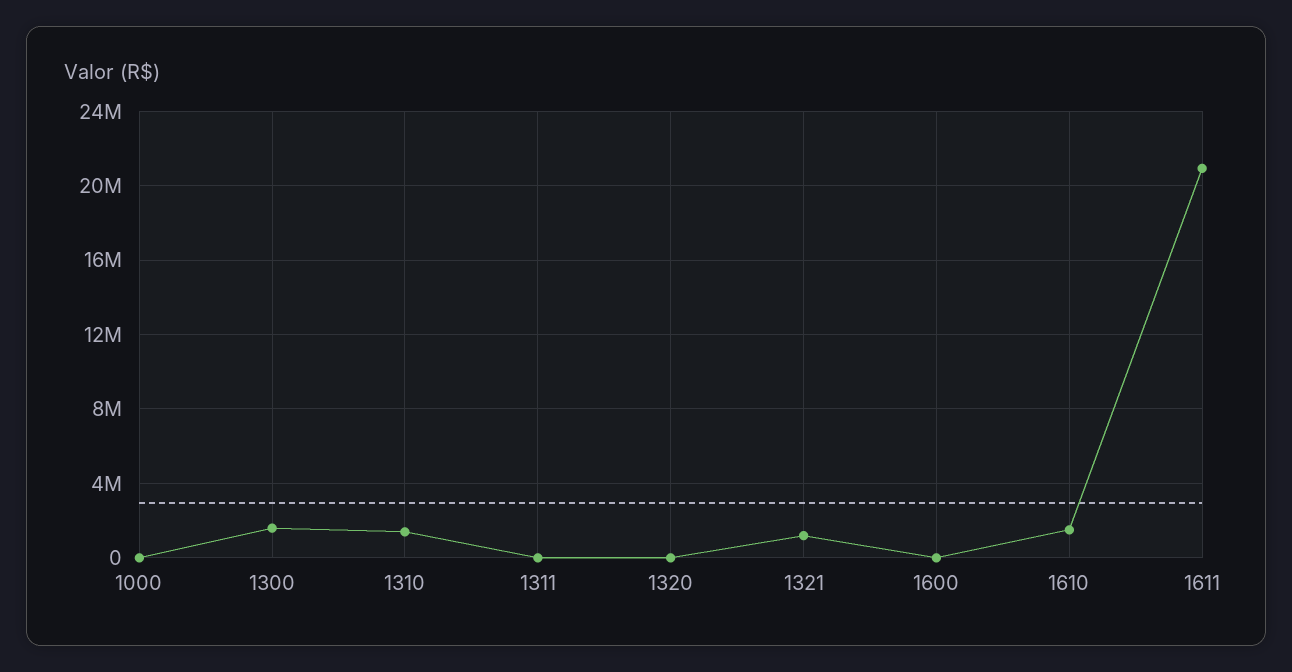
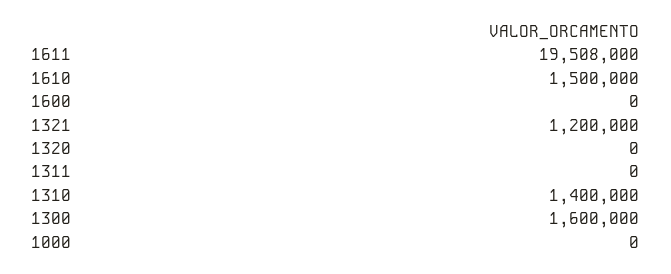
  {
    "1000": 0,
    "1300": 1600000,
    "1310": 1400000,
    "1311": 0,
    "1320": 0,
    "1321": 1200000,
    "1600": 0,
    "1610": 1500000,
-   "1611": 21000000
+   "1611": 19508000
  }

